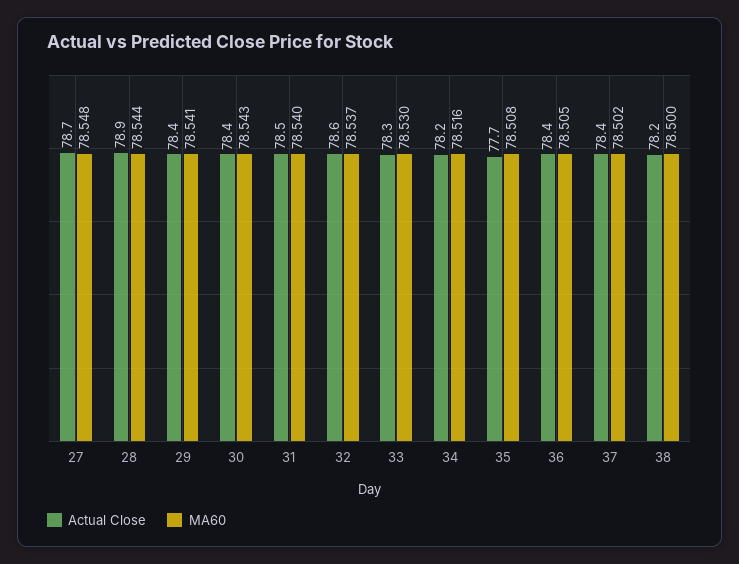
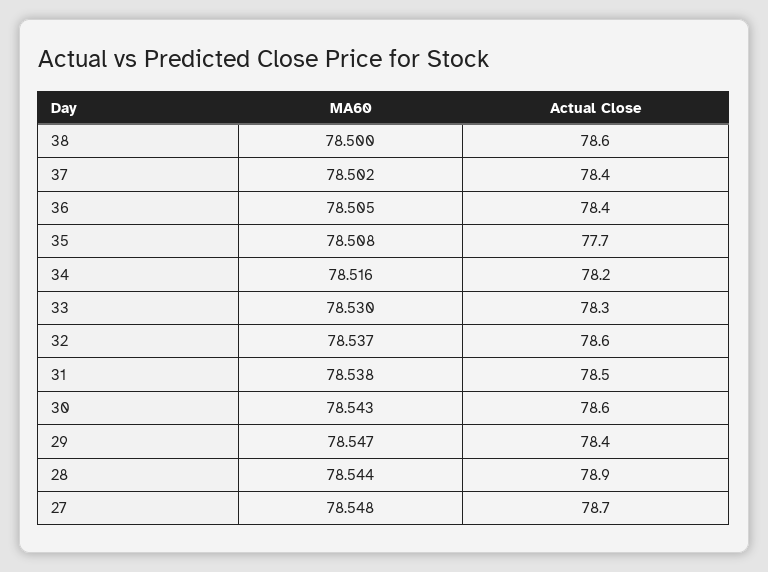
  {
    "Actual Close": {
      "27": 78.7,
      "28": 78.9,
      "29": 78.4,
-     "30": 78.4,
+     "30": 78.6,
      "31": 78.5,
      "32": 78.6,
      "33": 78.3,
      "34": 78.2,
      "35": 77.7,
      "36": 78.4,
      "37": 78.4,
-     "38": 78.2
+     "38": 78.6
    },
    "MA60": {
      "27": 78.548,
      "28": 78.544,
-     "29": 78.541,
+     "29": 78.547,
      "30": 78.543,
-     "31": 78.54,
+     "31": 78.538,
      "32": 78.537,
      "33": 78.53,
      "34": 78.516,
      "35": 78.508,
      "36": 78.505,
      "37": 78.502,
      "38": 78.5
    }
  }

